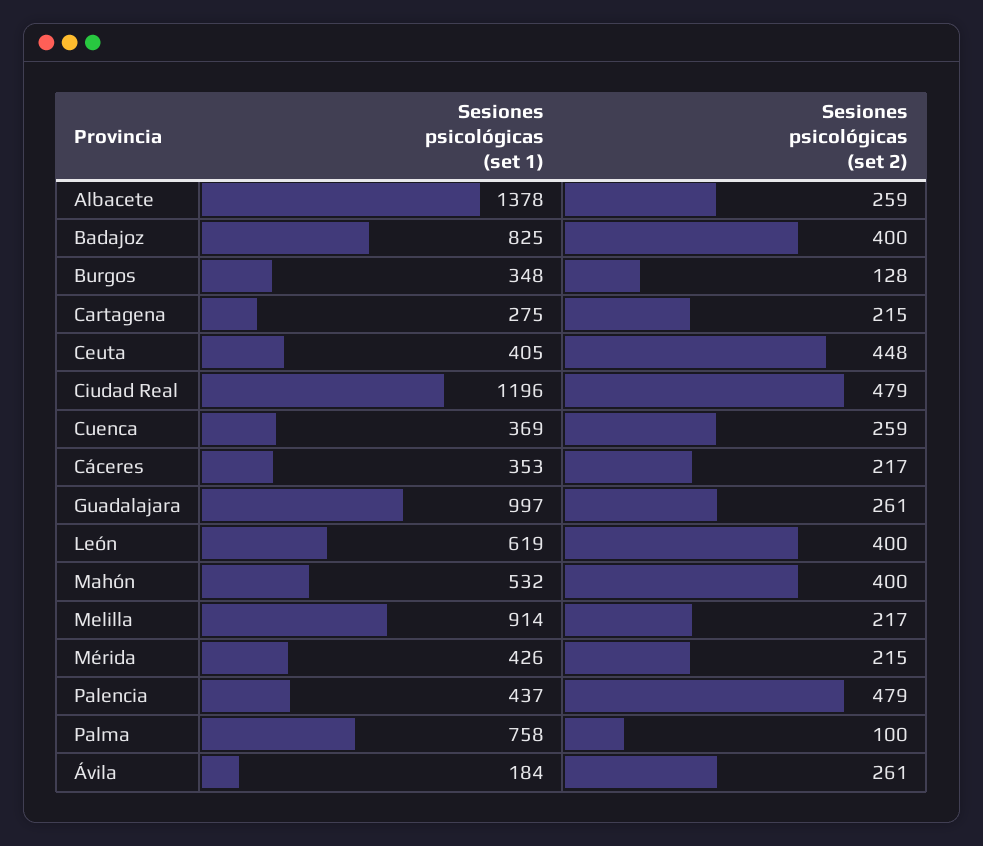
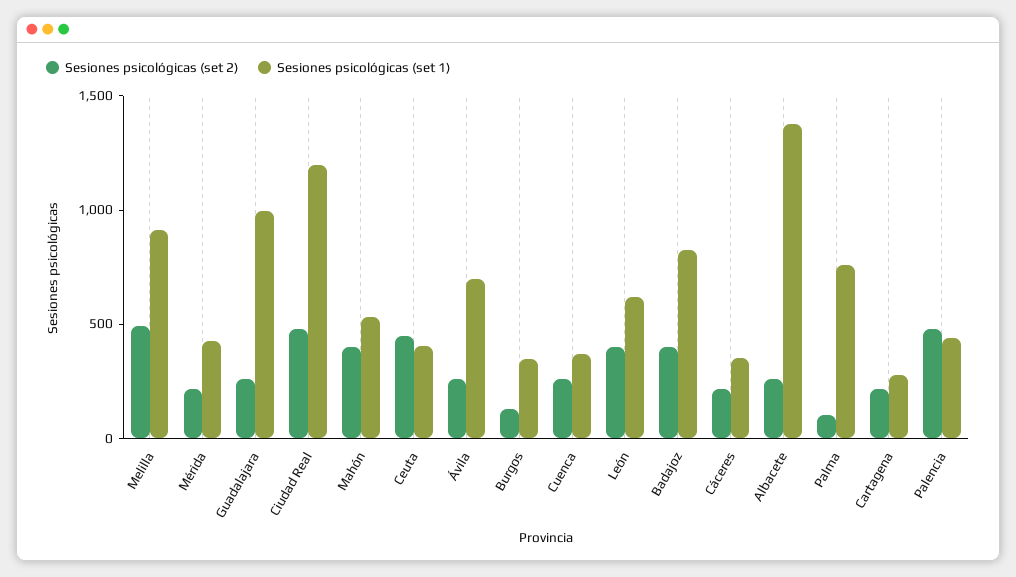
  {
    "Sesiones psicológicas (set 1)": {
      "Albacete": 1378,
      "Badajoz": 825,
      "Burgos": 348,
      "Cartagena": 275,
      "Ceuta": 405,
      "Ciudad Real": 1196,
      "Cuenca": 369,
      "Cáceres": 353,
      "Guadalajara": 997,
      "León": 619,
      "Mahón": 532,
      "Melilla": 914,
      "Mérida": 426,
      "Palencia": 437,
      "Palma": 758,
-     "Ávila": 184
+     "Ávila": 700
    },
    "Sesiones psicológicas (set 2)": {
      "Albacete": 259,
      "Badajoz": 400,
      "Burgos": 128,
      "Cartagena": 215,
      "Ceuta": 448,
      "Ciudad Real": 479,
      "Cuenca": 259,
      "Cáceres": 217,
      "Guadalajara": 261,
      "León": 400,
      "Mahón": 400,
-     "Melilla": 217,
+     "Melilla": 500,
      "Mérida": 215,
      "Palencia": 479,
      "Palma": 100,
      "Ávila": 261
    }
  }

